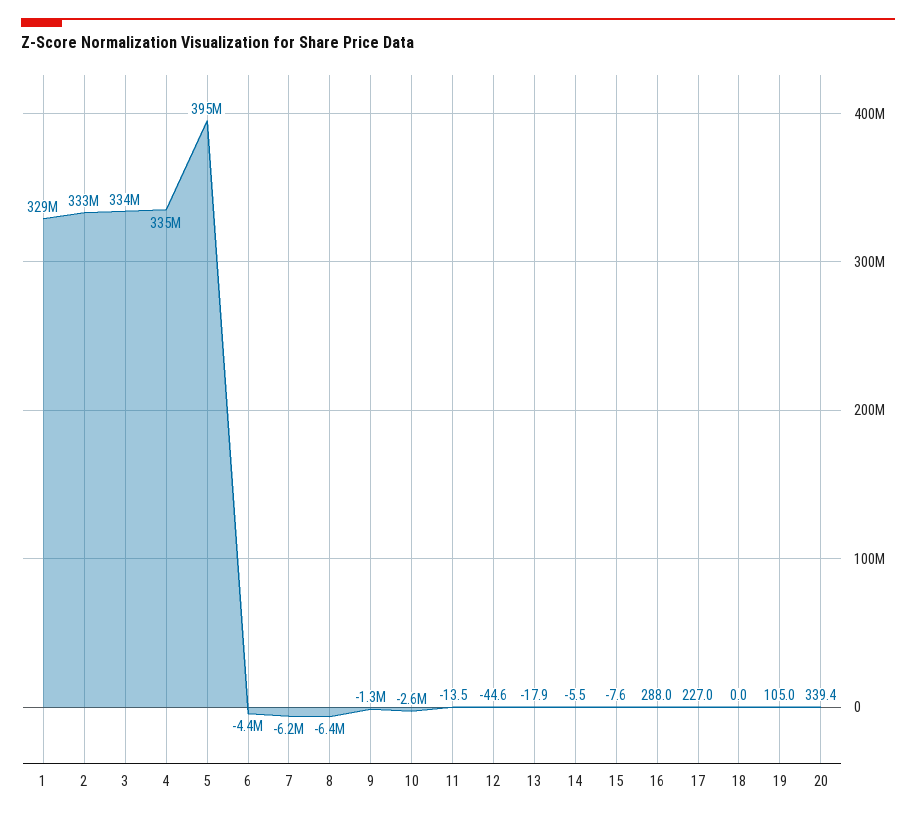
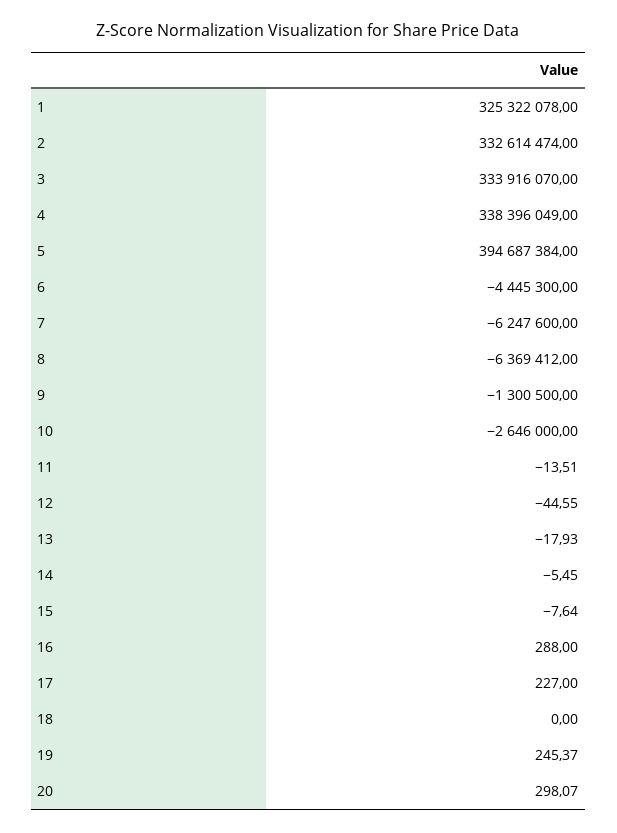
  {
-   "1": 329000000,
+   "1": 325322078,
    "2": 332614474,
    "3": 333916070,
-   "4": 335000000,
+   "4": 338396049,
    "5": 394687384,
    "6": -4445300,
    "7": -6247600,
    "8": -6369412,
    "9": -1300500,
    "10": -2646000,
    "11": -13.51,
    "12": -44.55,
    "13": -17.93,
    "14": -5.45,
    "15": -7.64,
    "16": 288,
    "17": 227,
    "18": 0,
-   "19": 105,
+   "19": 245.37,
-   "20": 339.4
+   "20": 298.07
  }

